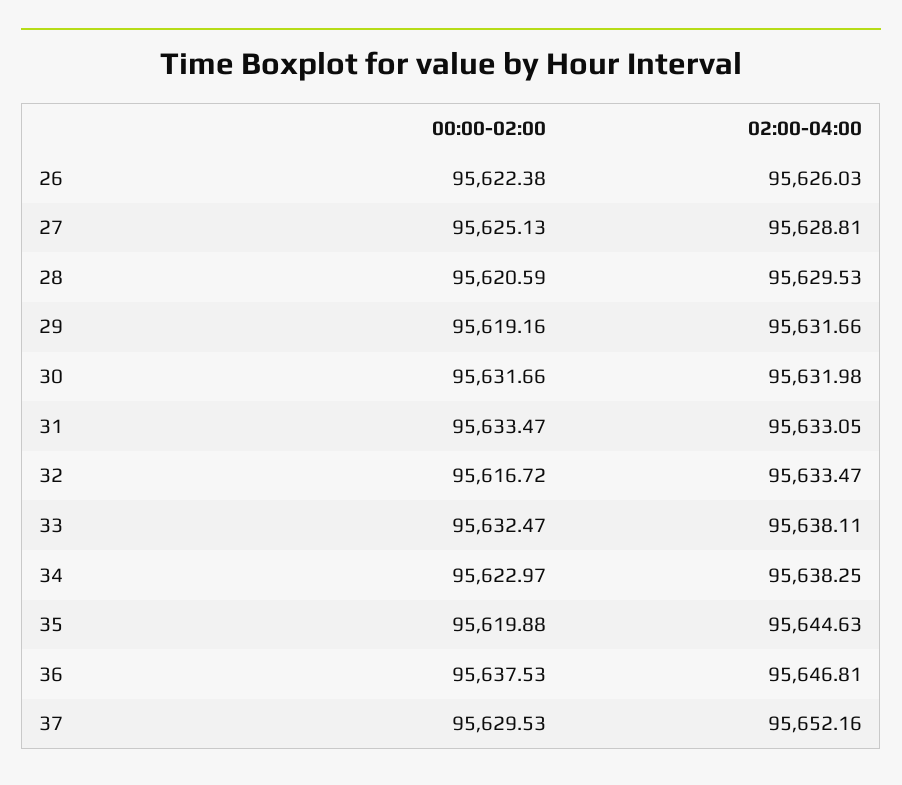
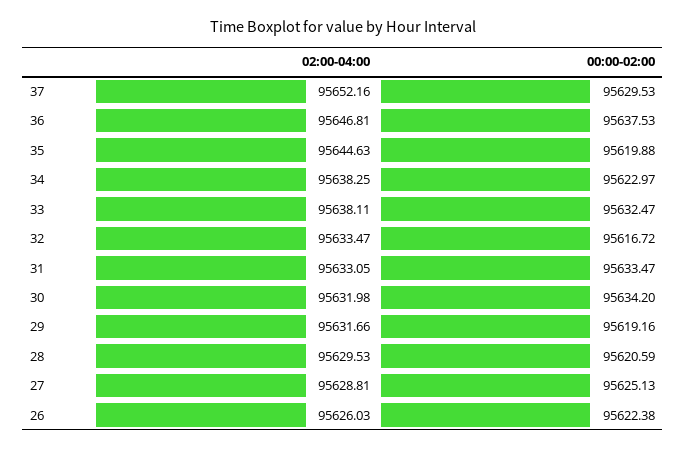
  {
    "00:00-02:00": {
      "26": 95622.38,
      "27": 95625.13,
      "28": 95620.59,
      "29": 95619.16,
-     "30": 95631.66,
+     "30": 95634.2,
      "31": 95633.47,
      "32": 95616.72,
      "33": 95632.47,
      "34": 95622.97,
      "35": 95619.88,
      "36": 95637.53,
      "37": 95629.53
    },
    "02:00-04:00": {
      "26": 95626.03,
      "27": 95628.81,
      "28": 95629.53,
      "29": 95631.66,
      "30": 95631.98,
      "31": 95633.05,
      "32": 95633.47,
      "33": 95638.11,
      "34": 95638.25,
      "35": 95644.63,
      "36": 95646.81,
      "37": 95652.16
    }
  }

